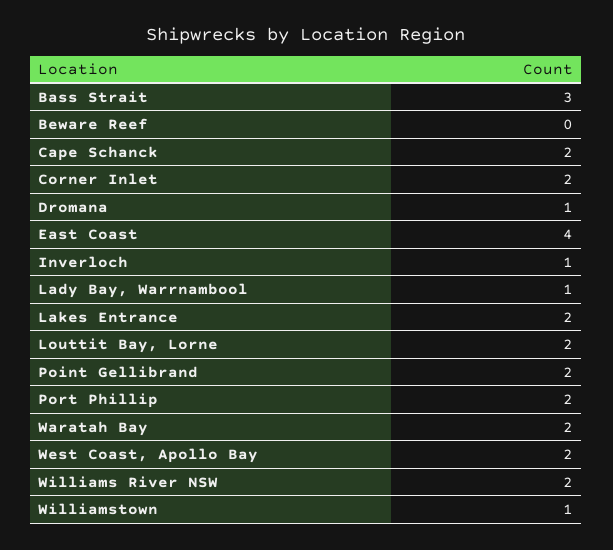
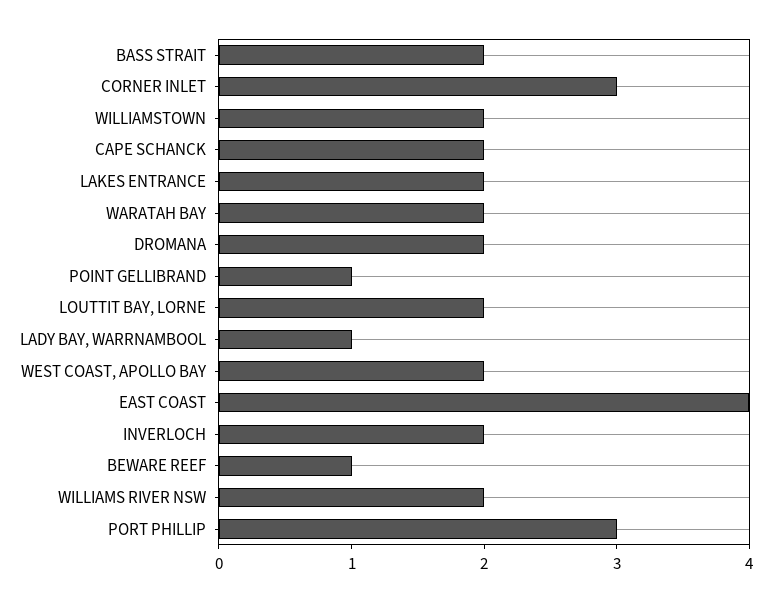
  {
-   "Bass Strait": 3,
+   "Bass Strait": 2,
-   "Beware Reef": 0,
+   "Beware Reef": 1,
    "Cape Schanck": 2,
-   "Corner Inlet": 2,
+   "Corner Inlet": 3,
-   "Dromana": 1,
+   "Dromana": 2,
    "East Coast": 4,
-   "Inverloch": 1,
+   "Inverloch": 2,
    "Lady Bay, Warrnambool": 1,
    "Lakes Entrance": 2,
    "Louttit Bay, Lorne": 2,
-   "Point Gellibrand": 2,
+   "Point Gellibrand": 1,
-   "Port Phillip": 2,
+   "Port Phillip": 3,
    "Waratah Bay": 2,
    "West Coast, Apollo Bay": 2,
    "Williams River NSW": 2,
-   "Williamstown": 1
+   "Williamstown": 2
  }

